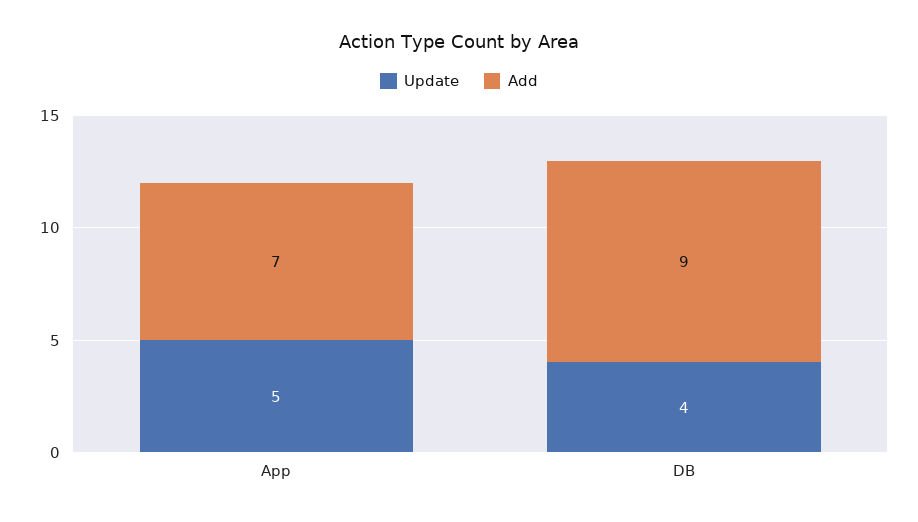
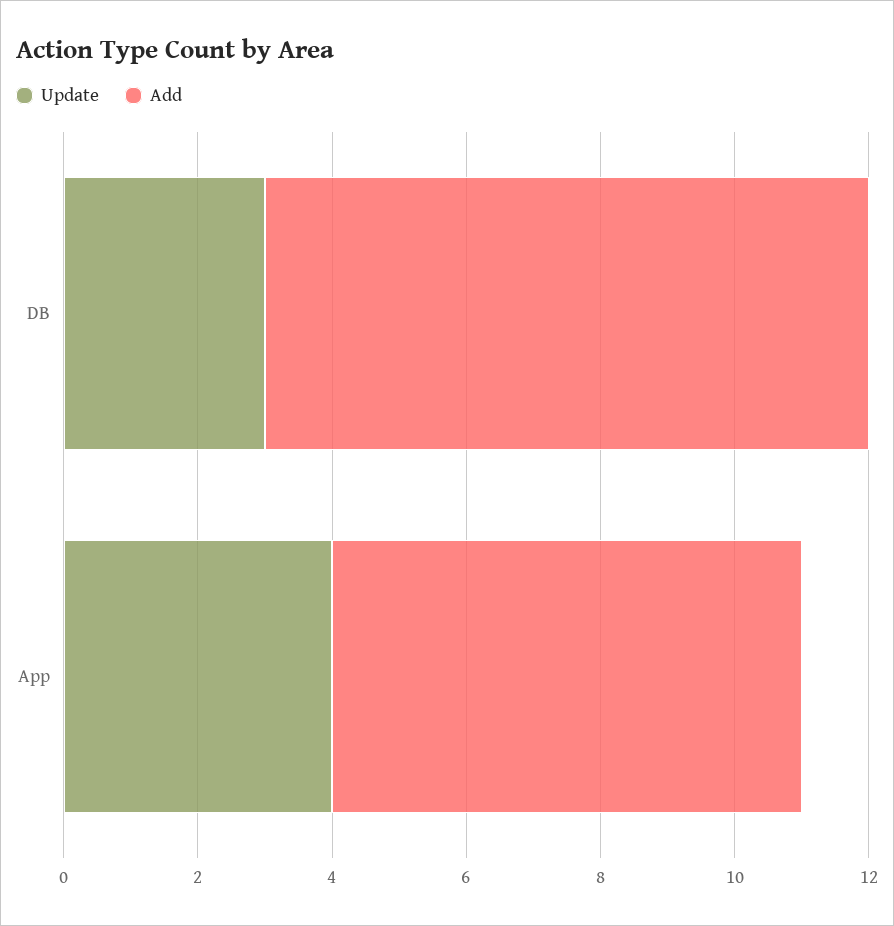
  {
    "Update": {
-     "App": 5,
+     "App": 4,
-     "DB": 4
+     "DB": 3
    },
    "Add": {
      "App": 7,
      "DB": 9
    }
  }

